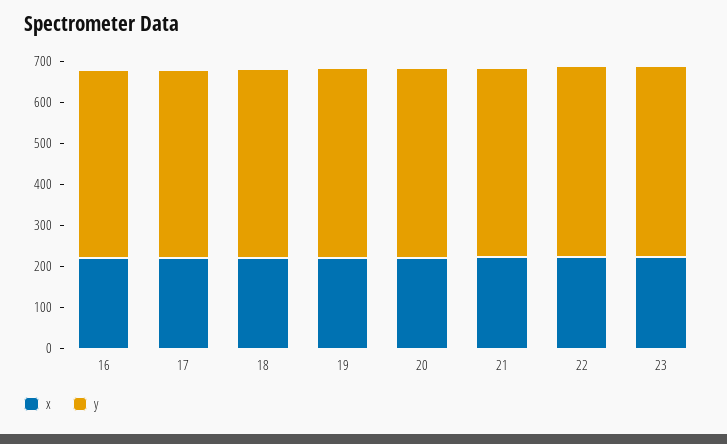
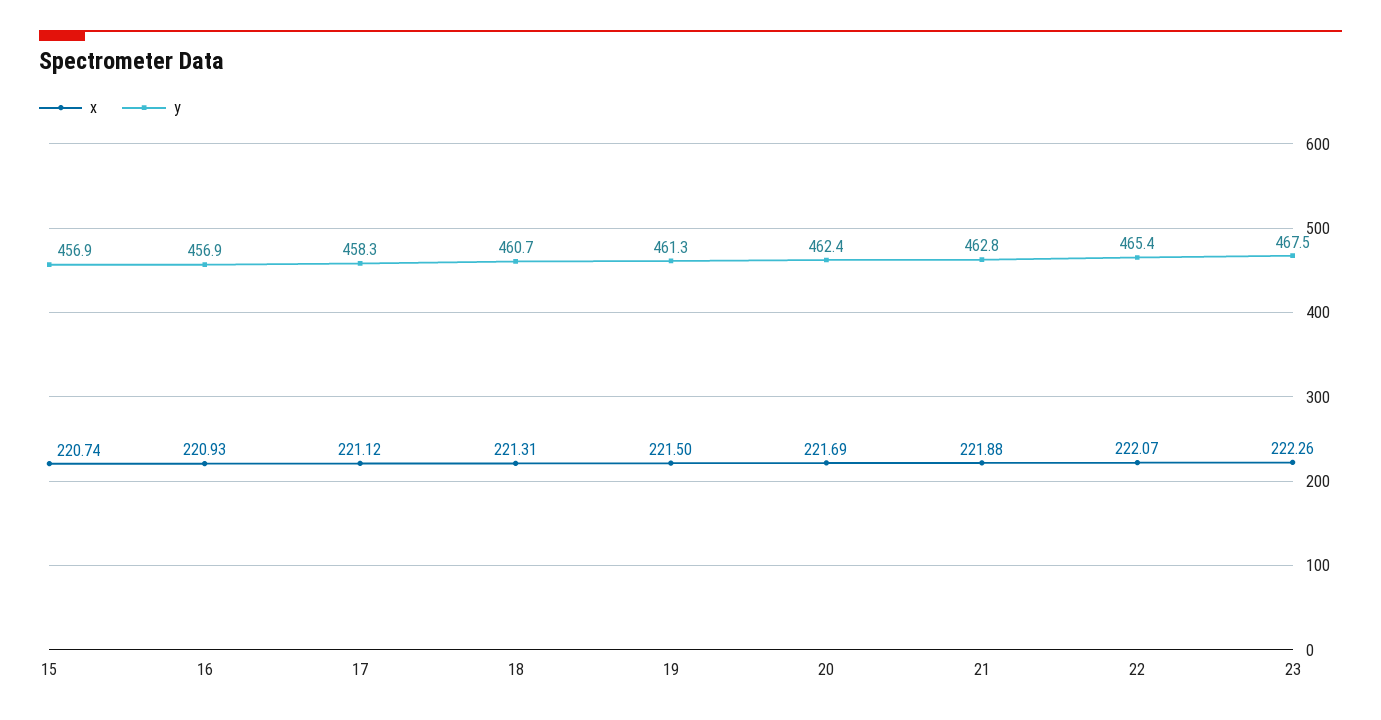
  {
    "x": {
      "16": 220.93,
      "17": 221.12,
      "18": 221.31,
      "19": 221.5,
      "20": 221.69,
      "21": 221.88,
      "22": 222.07,
-     "23": 222.26
+     "23": 222.26,
+     "15": 220.74
    },
    "y": {
      "16": 456.9,
      "17": 458.3,
      "18": 460.7,
      "19": 461.3,
      "20": 462.4,
      "21": 462.8,
      "22": 465.4,
-     "23": 467.5
+     "23": 467.5,
+     "15": 456.9
    }
  }

